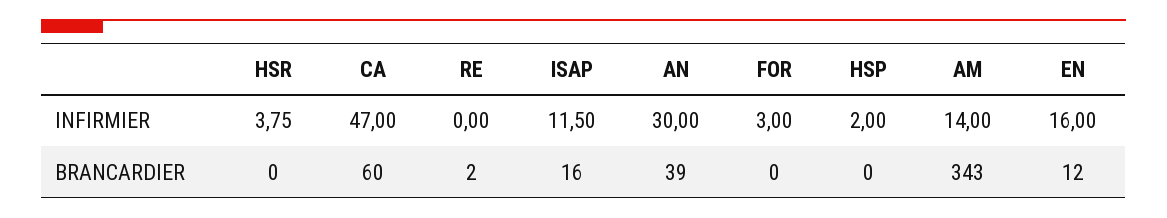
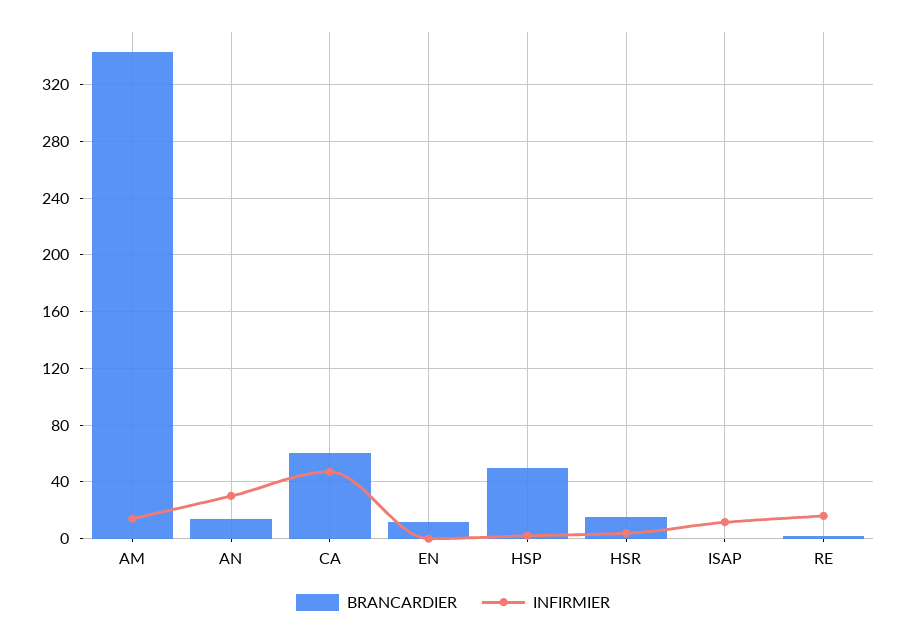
  {
    "INFIRMIER": {
      "HSR": 3.75,
      "CA": 47,
-     "RE": 0,
+     "RE": 15,
      "ISAP": 11.5,
      "AN": 30,
-     "FOR": 3,
      "HSP": 2,
      "AM": 14,
-     "EN": 16
+     "EN": 0
    },
    "BRANCARDIER": {
-     "HSR": 0,
+     "HSR": 15,
      "CA": 60,
      "RE": 2,
-     "ISAP": 16,
+     "ISAP": 0,
-     "AN": 39,
+     "AN": 15,
-     "FOR": 0,
-     "HSP": 0,
+     "HSP": 50,
      "AM": 343,
      "EN": 12
    }
  }

